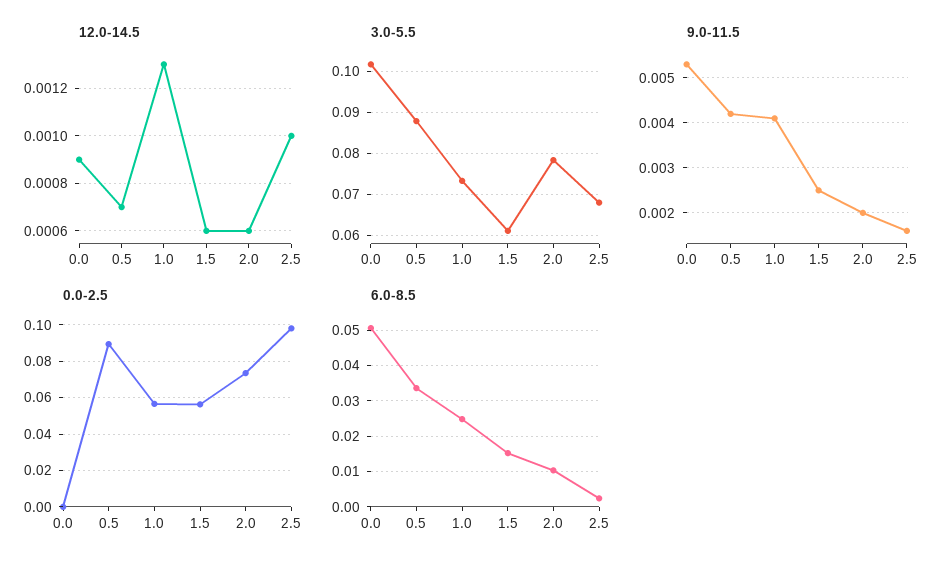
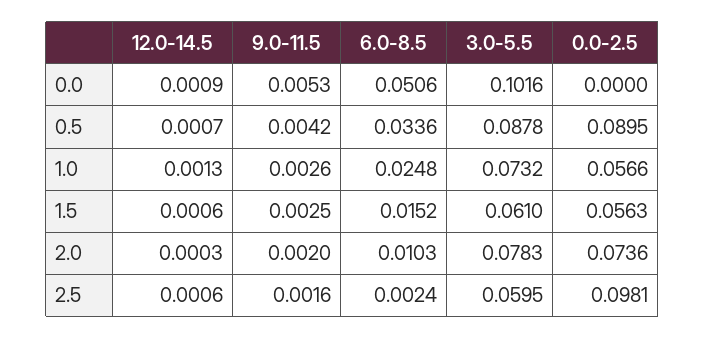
  {
    "12.0-14.5": {
      "0.0": 0.0009,
      "0.5": 0.0007,
      "1.0": 0.0013,
      "1.5": 0.0006,
-     "2.0": 0.0006,
+     "2.0": 0.0003,
-     "2.5": 0.001
+     "2.5": 0.0006
    },
    "3.0-5.5": {
      "0.0": 0.1016,
      "0.5": 0.0878,
      "1.0": 0.0732,
      "1.5": 0.061,
      "2.0": 0.0783,
-     "2.5": 0.068
+     "2.5": 0.0595
    },
    "9.0-11.5": {
      "0.0": 0.0053,
      "0.5": 0.0042,
-     "1.0": 0.004,
+     "1.0": 0.0026,
      "1.5": 0.0025,
      "2.0": 0.002,
      "2.5": 0.0016
    },
    "0.0-2.5": {
      "0.0": 0,
      "0.5": 0.0895,
      "1.0": 0.0566,
      "1.5": 0.0563,
      "2.0": 0.0736,
      "2.5": 0.0981
    },
    "6.0-8.5": {
      "0.0": 0.0506,
      "0.5": 0.0336,
      "1.0": 0.0248,
      "1.5": 0.0152,
      "2.0": 0.0103,
      "2.5": 0.0024
    }
  }

